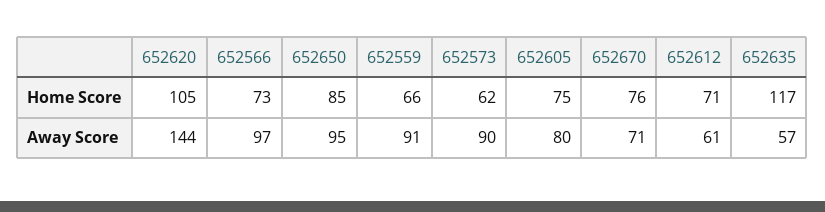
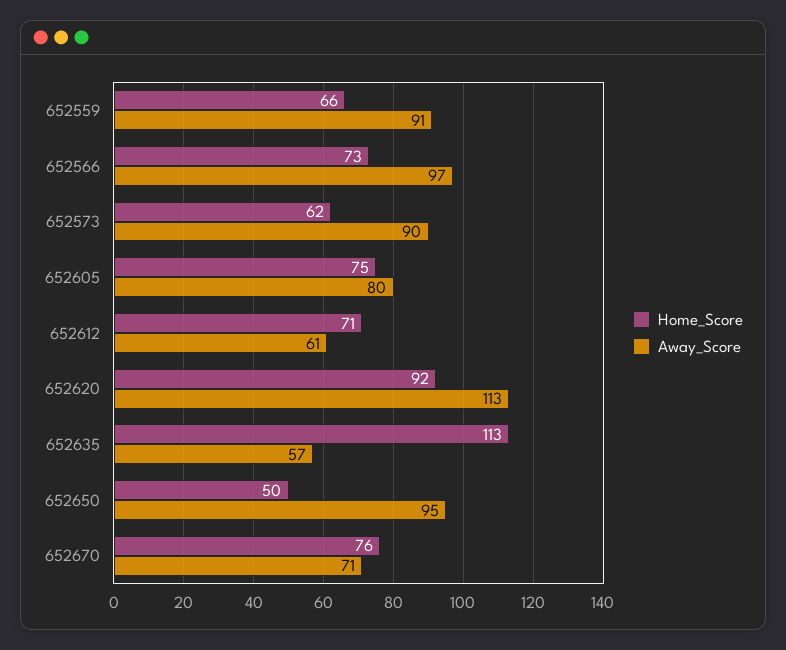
  {
    "Home Score": {
-     "652620": 105,
+     "652620": 92,
      "652566": 73,
-     "652650": 85,
+     "652650": 50,
      "652559": 66,
      "652573": 62,
      "652605": 75,
      "652670": 76,
      "652612": 71,
-     "652635": 117
+     "652635": 113
    },
    "Away Score": {
-     "652620": 144,
+     "652620": 113,
      "652566": 97,
      "652650": 95,
      "652559": 91,
      "652573": 90,
      "652605": 80,
      "652670": 71,
      "652612": 61,
      "652635": 57
    }
  }

